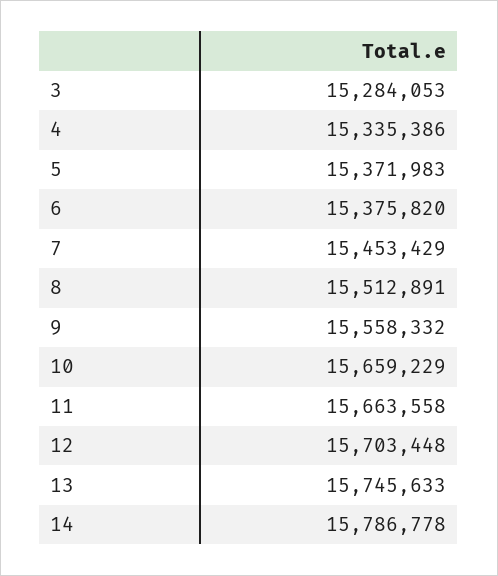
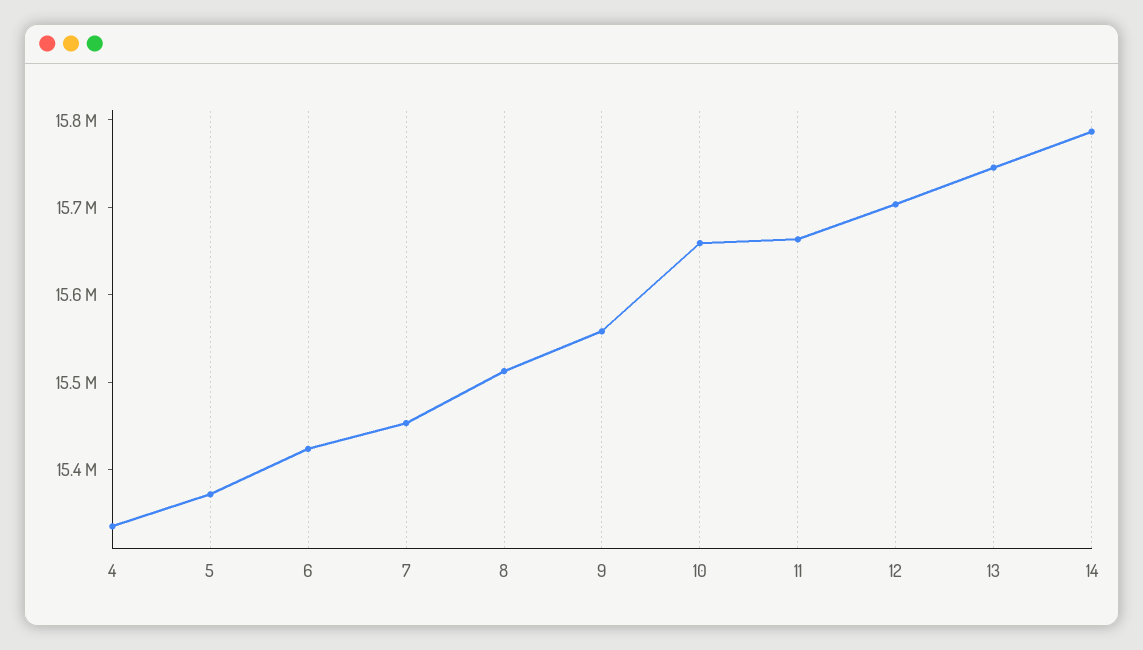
  {
-   "3": 15284053,
    "4": 15335386,
    "5": 15371983,
-   "6": 15375820,
+   "6": 15420000,
    "7": 15453429,
    "8": 15512891,
    "9": 15558332,
    "10": 15659229,
    "11": 15663558,
    "12": 15703448,
    "13": 15745633,
    "14": 15786778
  }

